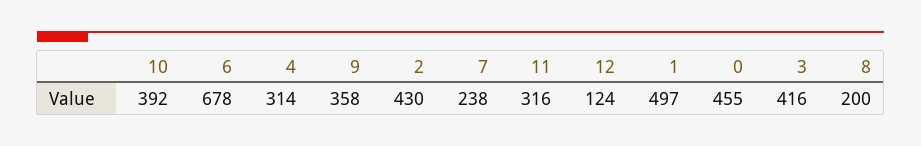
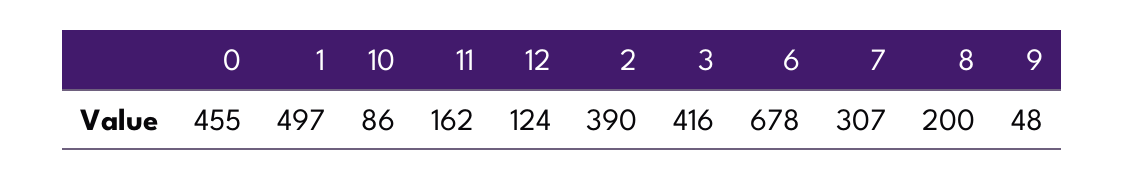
  {
-   "10": 392,
+   "10": 86,
    "6": 678,
-   "4": 314,
-   "9": 358,
+   "9": 48,
-   "2": 430,
+   "2": 390,
-   "7": 238,
+   "7": 307,
-   "11": 316,
+   "11": 162,
    "12": 124,
    "1": 497,
    "0": 455,
    "3": 416,
    "8": 200
  }

